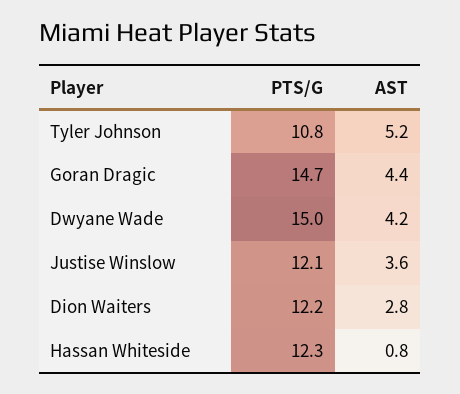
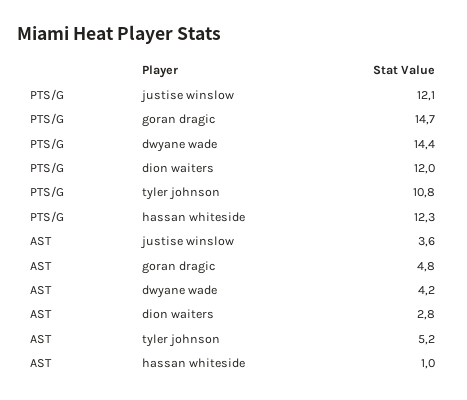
  {
    "PTS/G": {
      "Tyler Johnson": 10.8,
      "Goran Dragic": 14.7,
-     "Dwyane Wade": 15,
+     "Dwyane Wade": 14.4,
      "Justise Winslow": 12.1,
-     "Dion Waiters": 12.2,
+     "Dion Waiters": 12,
      "Hassan Whiteside": 12.3
    },
    "AST": {
      "Tyler Johnson": 5.2,
-     "Goran Dragic": 4.4,
+     "Goran Dragic": 4.8,
      "Dwyane Wade": 4.2,
      "Justise Winslow": 3.6,
      "Dion Waiters": 2.8,
-     "Hassan Whiteside": 0.8
+     "Hassan Whiteside": 1
    }
  }

